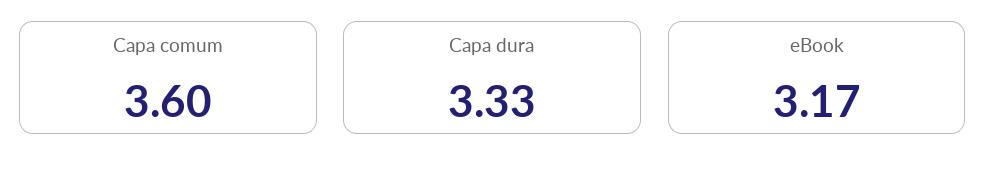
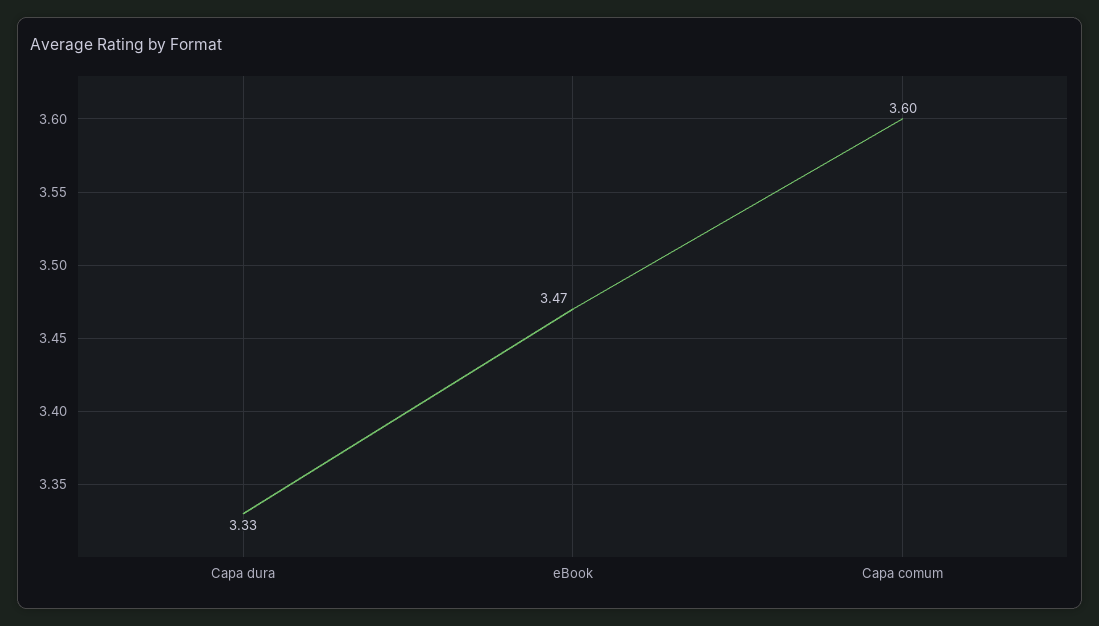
  {
    "Capa comum": 3.6,
    "Capa dura": 3.33,
-   "eBook": 3.17
+   "eBook": 3.47
  }

